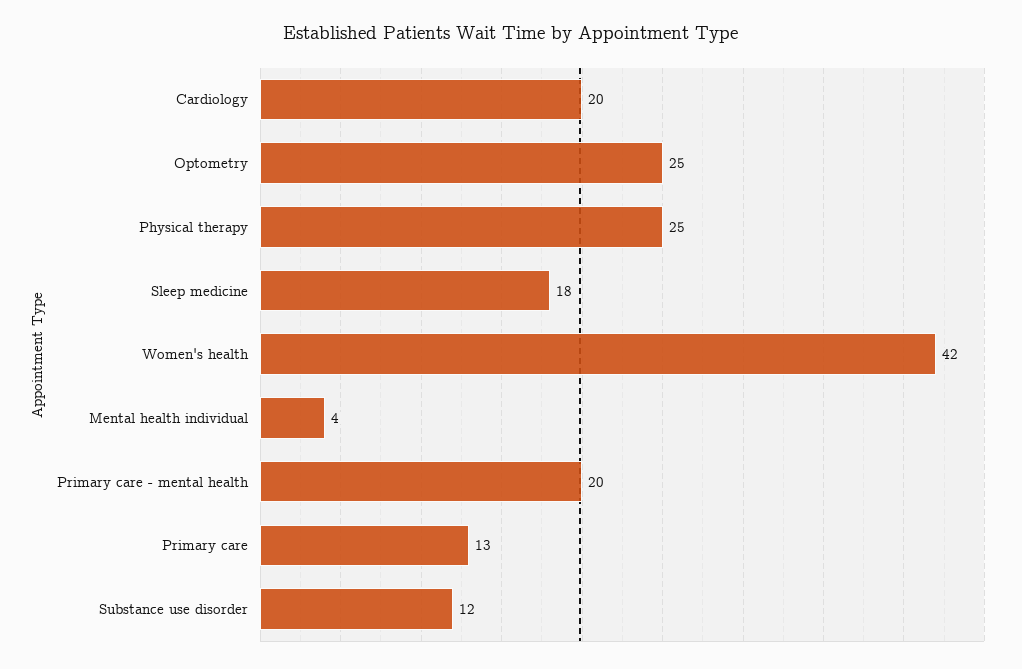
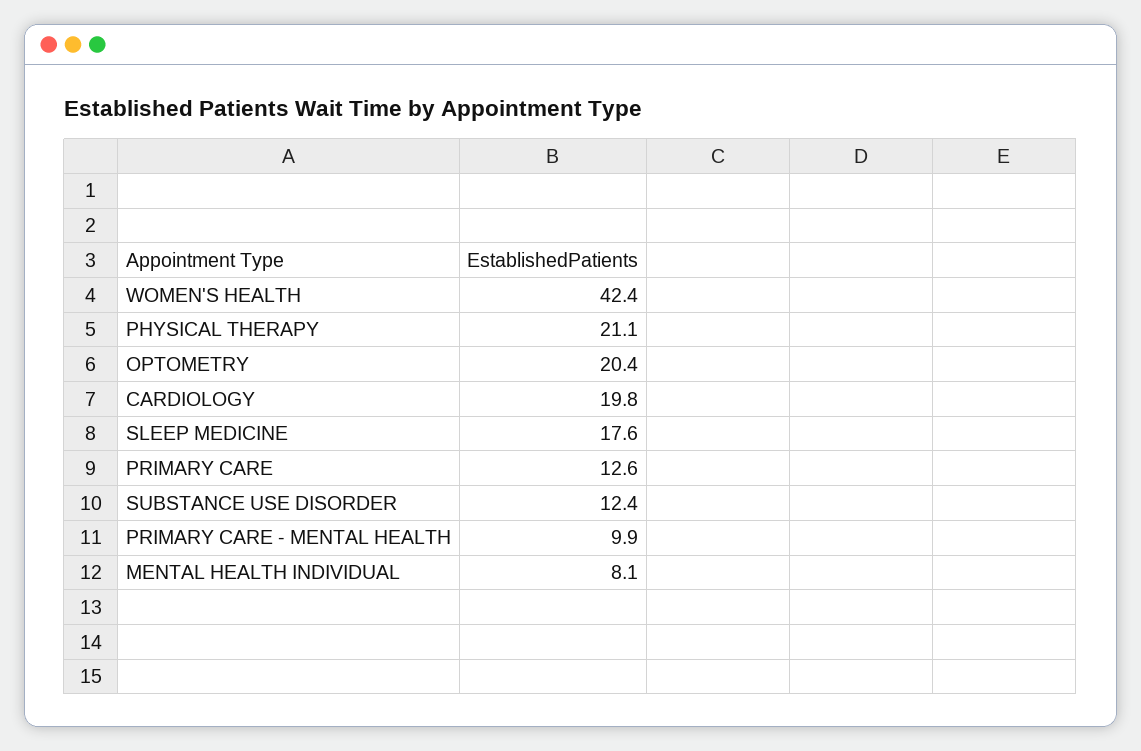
  {
    "Cardiology": 19.8,
-   "Optometry": 25,
+   "Optometry": 20.4,
-   "Physical therapy": 25,
+   "Physical therapy": 21.1,
    "Sleep medicine": 17.6,
    "Women's health": 42.4,
-   "Mental health individual": 4,
+   "Mental health individual": 8.1,
-   "Primary care - mental health": 20,
+   "Primary care - mental health": 9.9,
    "Primary care": 12.6,
    "Substance use disorder": 12.4
  }

